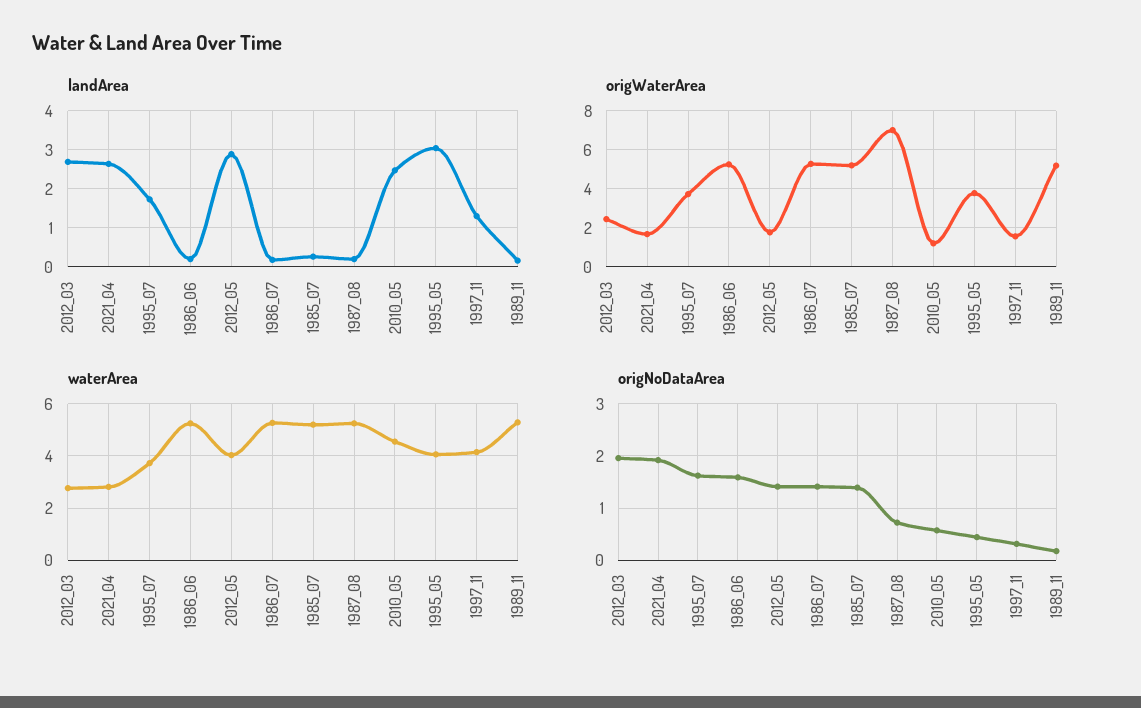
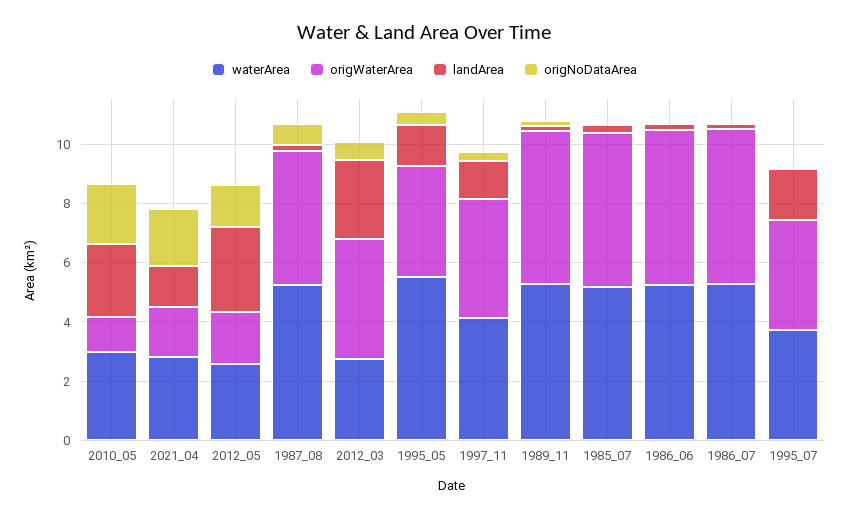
  {
    "landArea": {
      "2012_03": 2.6,
-     "2021_04": 2.6,
+     "2021_04": 1.5,
      "1995_07": 1.8,
      "1986_06": 0.2,
      "2012_05": 2.8,
      "1986_07": 0.2,
      "1985_07": 0.2,
      "1987_08": 0.2,
      "2010_05": 2.4,
-     "1995_05": 3,
+     "1995_05": 1.5,
      "1997_11": 1.4,
      "1989_11": 0.2
    },
    "origWaterArea": {
-     "2012_03": 2.5,
+     "2012_03": 4,
      "2021_04": 1.5,
      "1995_07": 3.5,
      "1986_06": 5.5,
      "2012_05": 2,
      "1986_07": 5.5,
      "1985_07": 5,
-     "1987_08": 7,
+     "1987_08": 4.5,
      "2010_05": 1,
      "1995_05": 4,
-     "1997_11": 1.5,
+     "1997_11": 4,
      "1989_11": 5
    },
    "waterArea": {
      "2012_03": 2.75,
      "2021_04": 2.75,
      "1995_07": 3.75,
      "1986_06": 5.25,
-     "2012_05": 4,
+     "2012_05": 2.5,
      "1986_07": 5.25,
      "1985_07": 5.25,
      "1987_08": 5.25,
-     "2010_05": 4.5,
+     "2010_05": 3,
-     "1995_05": 4,
+     "1995_05": 5.5,
      "1997_11": 4.25,
      "1989_11": 5.25
    },
    "origNoDataArea": {
-     "2012_03": 2,
+     "2012_03": 0.5,
      "2021_04": 2,
-     "1995_07": 1.6,
+     "1995_07": 0,
-     "1986_06": 1.6,
+     "1986_06": 0,
      "2012_05": 1.4,
-     "1986_07": 1.4,
+     "1986_07": 0,
-     "1985_07": 1.4,
+     "1985_07": 0,
      "1987_08": 0.8,
-     "2010_05": 0.6,
+     "2010_05": 2,
      "1995_05": 0.4,
      "1997_11": 0.4,
      "1989_11": 0.2
    }
  }

